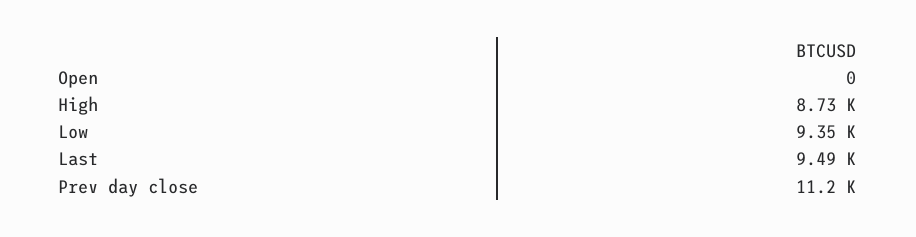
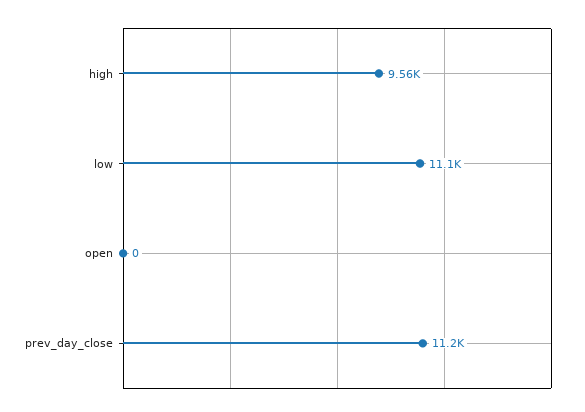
  {
    "Open": 0,
-   "High": 8730,
+   "High": 9560,
-   "Low": 9350,
+   "Low": 11100,
-   "Last": 9490,
    "Prev day close": 11200
  }

